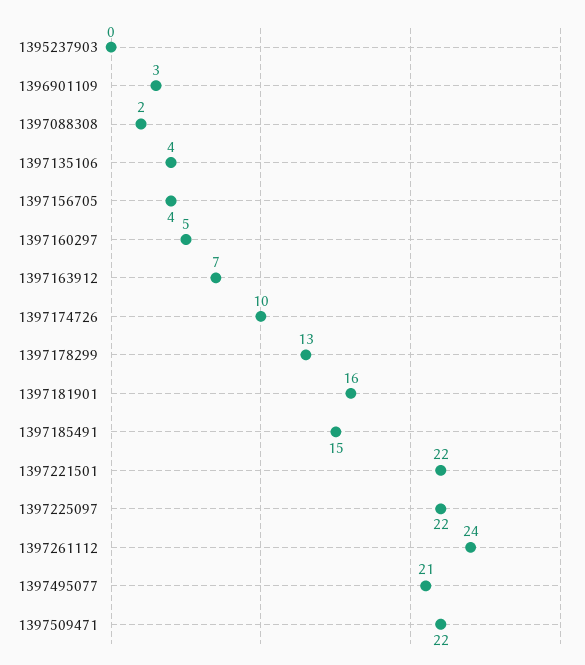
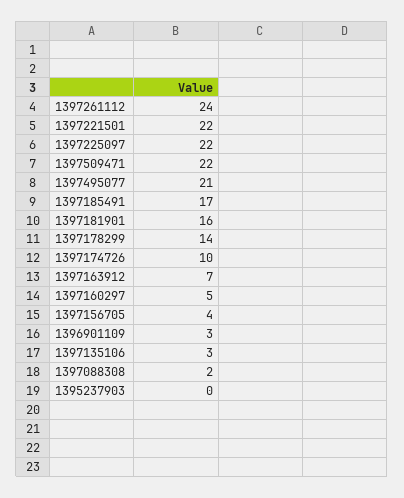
  {
    "1395237903": 0,
    "1396901109": 3,
    "1397088308": 2,
-   "1397135106": 4,
+   "1397135106": 3,
    "1397156705": 4,
    "1397160297": 5,
    "1397163912": 7,
    "1397174726": 10,
-   "1397178299": 13,
+   "1397178299": 14,
    "1397181901": 16,
-   "1397185491": 15,
+   "1397185491": 17,
    "1397221501": 22,
    "1397225097": 22,
    "1397261112": 24,
    "1397495077": 21,
    "1397509471": 22
  }

